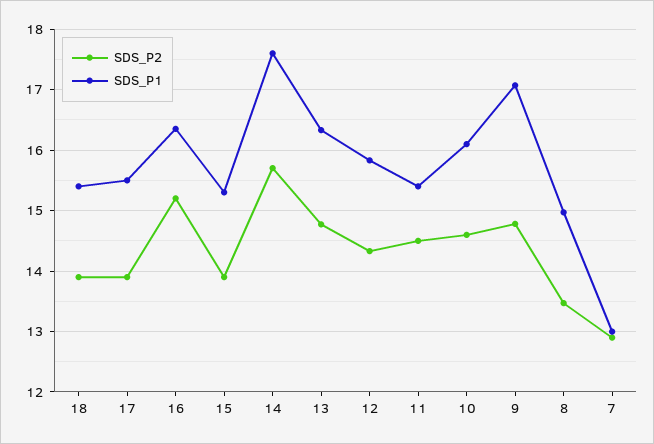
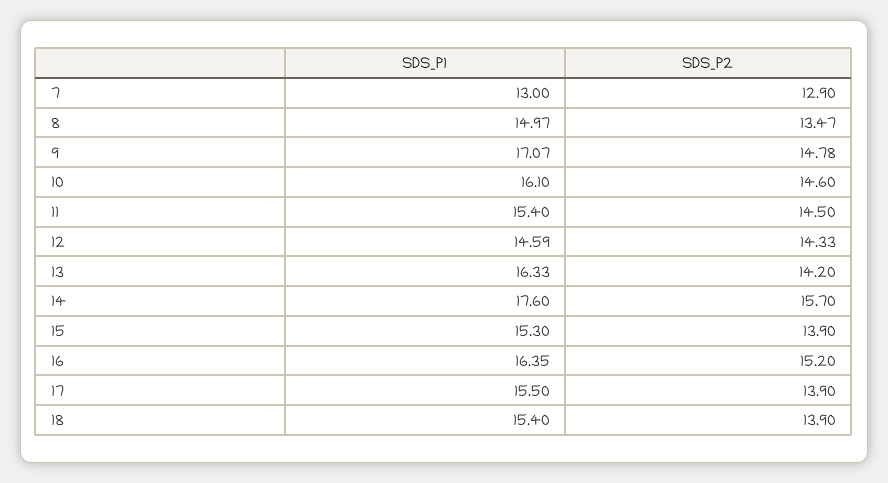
  {
    "SDS_P2": {
      "18": 13.9,
      "17": 13.9,
      "16": 15.2,
      "15": 13.9,
      "14": 15.7,
-     "13": 14.8,
+     "13": 14.2,
      "12": 14.33,
      "11": 14.5,
      "10": 14.6,
      "9": 14.78,
      "8": 13.47,
      "7": 12.9
    },
    "SDS_P1": {
      "18": 15.4,
      "17": 15.5,
      "16": 16.35,
      "15": 15.3,
      "14": 17.6,
      "13": 16.33,
-     "12": 15.8,
+     "12": 14.59,
      "11": 15.4,
      "10": 16.1,
      "9": 17.07,
      "8": 14.97,
      "7": 13
    }
  }

